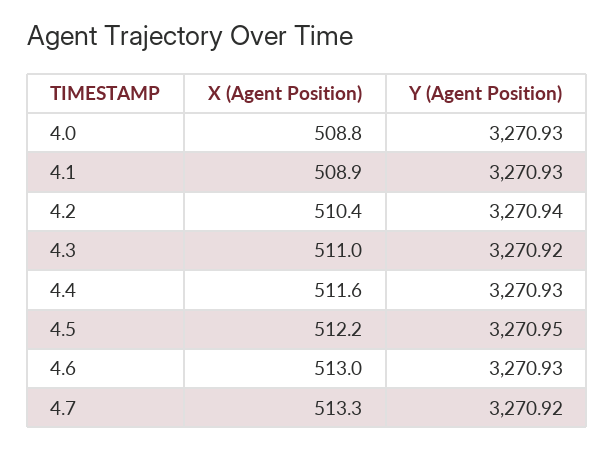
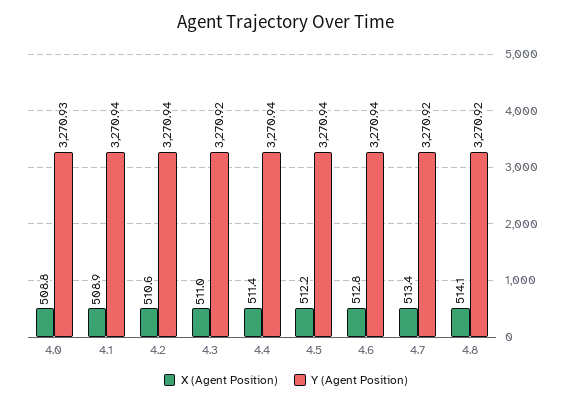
  {
    "X (Agent Position)": {
      "4.0": 508.8,
      "4.1": 508.9,
-     "4.2": 510.4,
+     "4.2": 510.6,
      "4.3": 511,
-     "4.4": 511.6,
+     "4.4": 511.4,
      "4.5": 512.2,
-     "4.6": 513,
+     "4.6": 512.8,
-     "4.7": 513.3
+     "4.7": 513.4,
+     "4.8": 514.1
    },
    "Y (Agent Position)": {
      "4.0": 3270.93,
-     "4.1": 3270.93,
+     "4.1": 3270.94,
      "4.2": 3270.94,
      "4.3": 3270.92,
-     "4.4": 3270.93,
+     "4.4": 3270.94,
-     "4.5": 3270.95,
+     "4.5": 3270.94,
-     "4.6": 3270.93,
+     "4.6": 3270.94,
-     "4.7": 3270.92
+     "4.7": 3270.92,
+     "4.8": 3270.92
    }
  }

